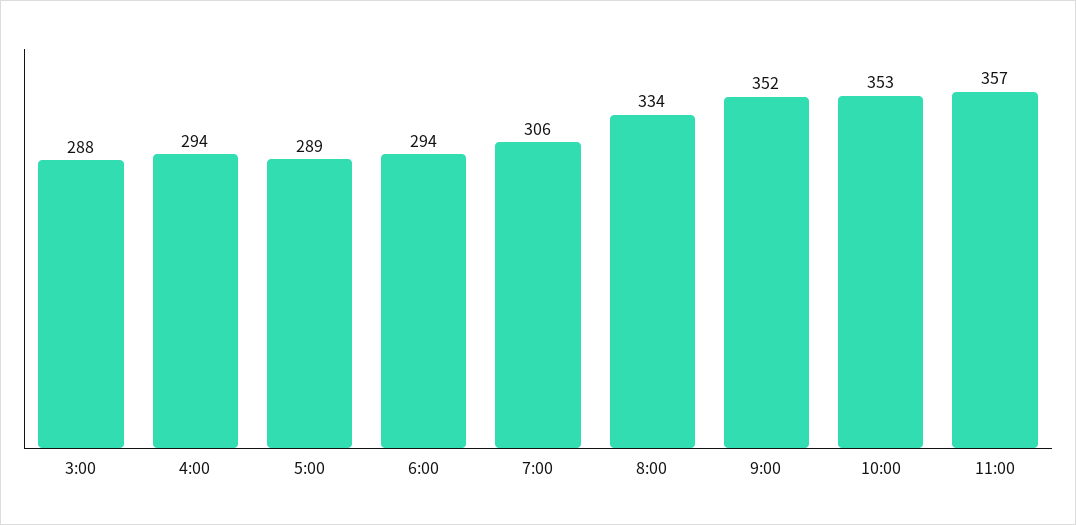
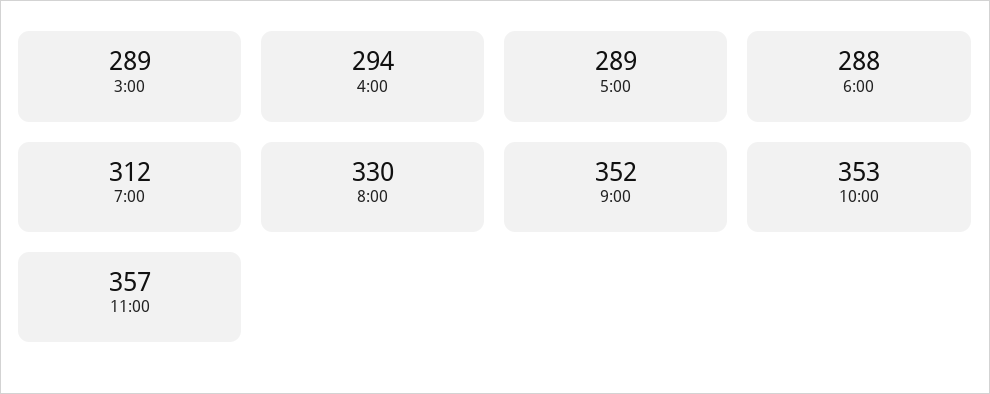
  {
-   "3:00": 288,
+   "3:00": 289,
    "4:00": 294,
    "5:00": 289,
-   "6:00": 294,
+   "6:00": 288,
-   "7:00": 306,
+   "7:00": 312,
-   "8:00": 334,
+   "8:00": 330,
    "9:00": 352,
    "10:00": 353,
    "11:00": 357
  }

